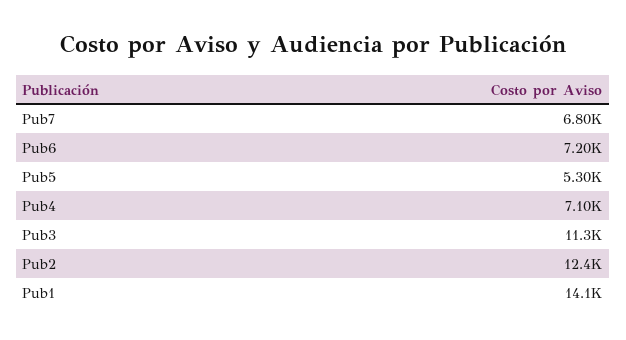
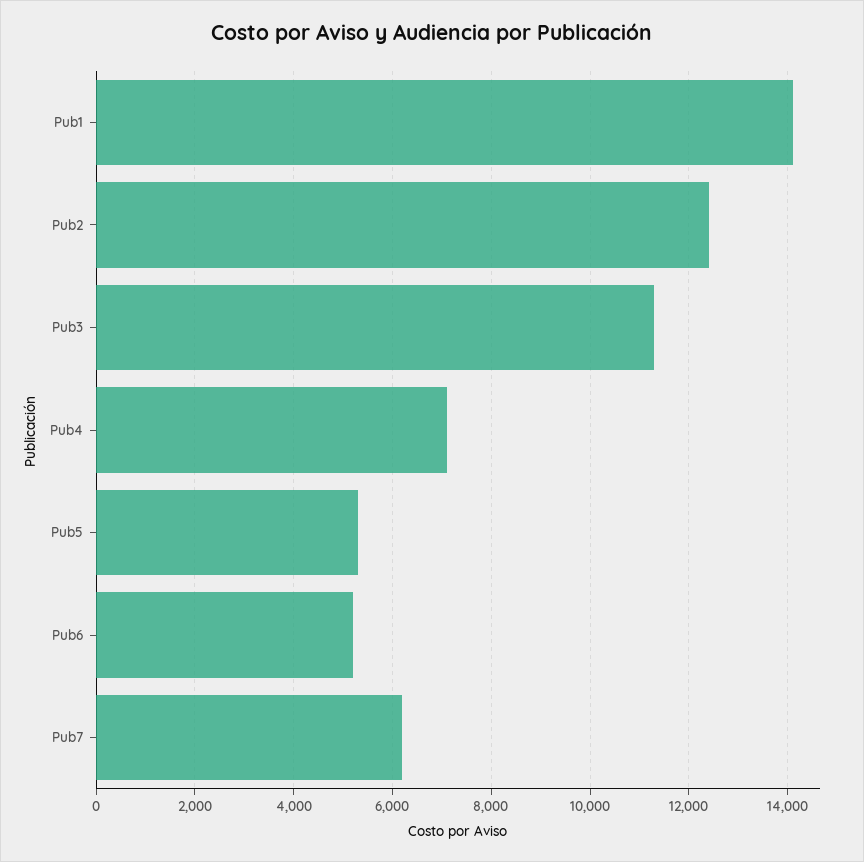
  {
-   "Pub7": 6800,
+   "Pub7": 6200,
-   "Pub6": 7200,
+   "Pub6": 5200,
    "Pub5": 5300,
    "Pub4": 7100,
    "Pub3": 11300,
    "Pub2": 12400,
    "Pub1": 14100
  }

